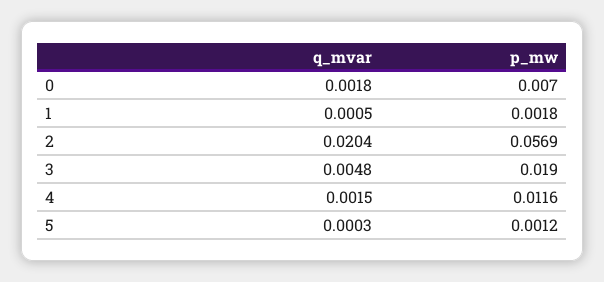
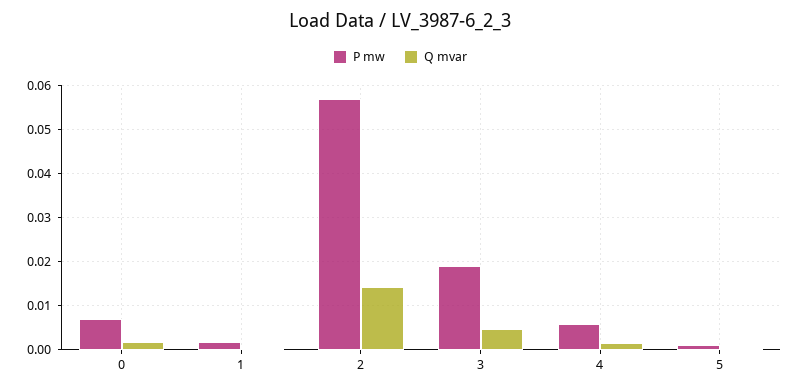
  {
    "q_mvar": {
      "0": 0.0018,
      "1": 0.0005,
-     "2": 0.0204,
+     "2": 0.014,
      "3": 0.0048,
      "4": 0.0015,
      "5": 0.0003
    },
    "p_mw": {
      "0": 0.007,
      "1": 0.0018,
      "2": 0.0569,
      "3": 0.019,
-     "4": 0.0116,
+     "4": 0.006,
      "5": 0.0012
    }
  }

